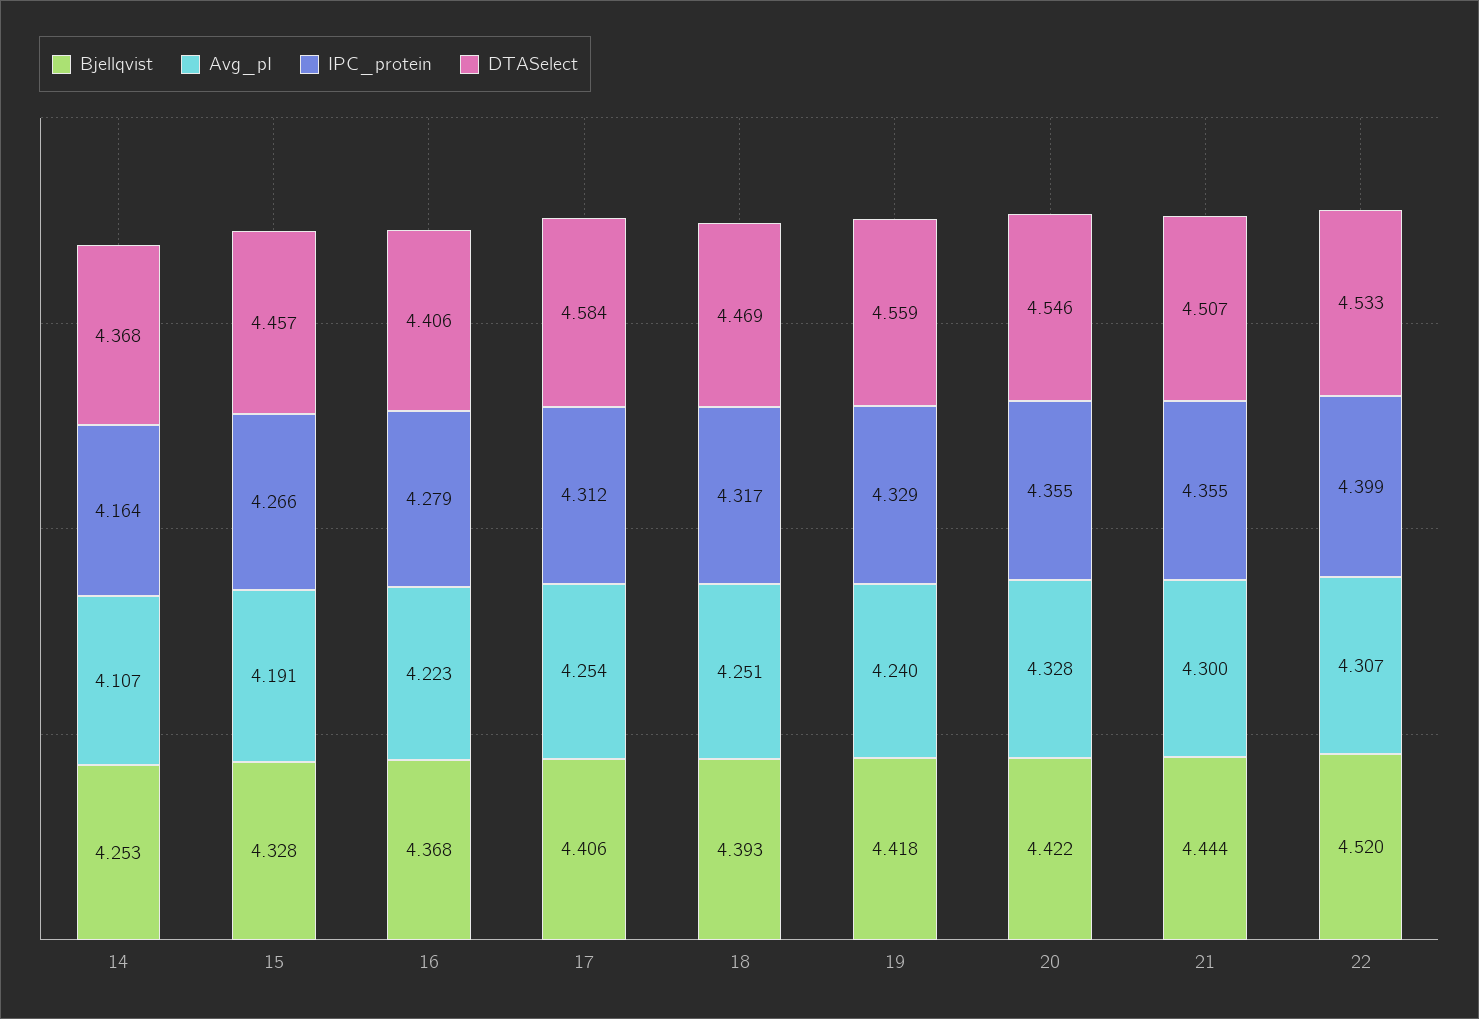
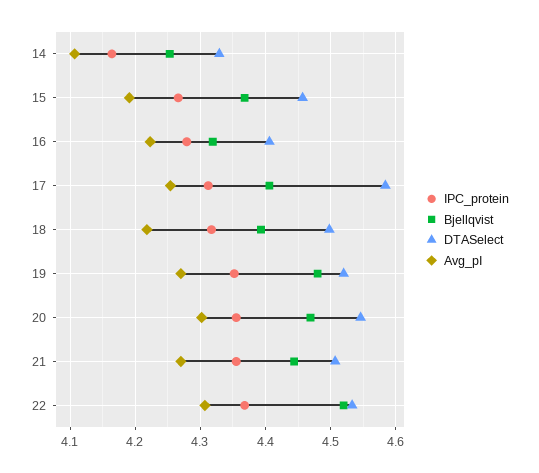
  {
    "Bjellqvist": {
      "14": 4.253,
-     "15": 4.328,
+     "15": 4.37,
-     "16": 4.368,
+     "16": 4.32,
      "17": 4.406,
      "18": 4.393,
-     "19": 4.418,
+     "19": 4.48,
-     "20": 4.422,
+     "20": 4.47,
      "21": 4.444,
      "22": 4.52
    },
    "Avg_pI": {
      "14": 4.107,
      "15": 4.191,
      "16": 4.223,
      "17": 4.254,
-     "18": 4.251,
+     "18": 4.22,
-     "19": 4.24,
+     "19": 4.27,
-     "20": 4.328,
+     "20": 4.3,
-     "21": 4.3,
+     "21": 4.27,
      "22": 4.307
    },
    "IPC_protein": {
      "14": 4.164,
      "15": 4.266,
      "16": 4.279,
      "17": 4.312,
      "18": 4.317,
-     "19": 4.329,
+     "19": 4.35,
      "20": 4.355,
      "21": 4.355,
-     "22": 4.399
+     "22": 4.37
    },
    "DTASelect": {
-     "14": 4.368,
+     "14": 4.33,
      "15": 4.457,
      "16": 4.406,
      "17": 4.584,
-     "18": 4.469,
+     "18": 4.5,
-     "19": 4.559,
+     "19": 4.52,
      "20": 4.546,
      "21": 4.507,
      "22": 4.533
    }
  }

